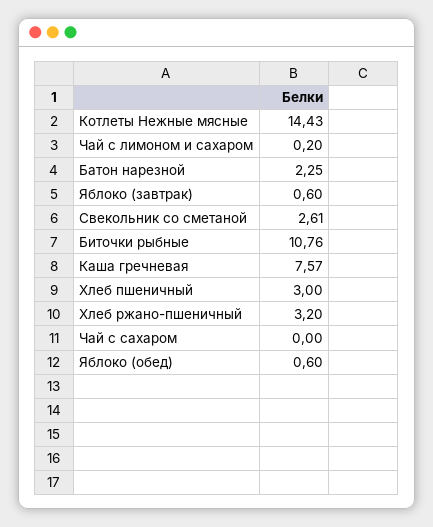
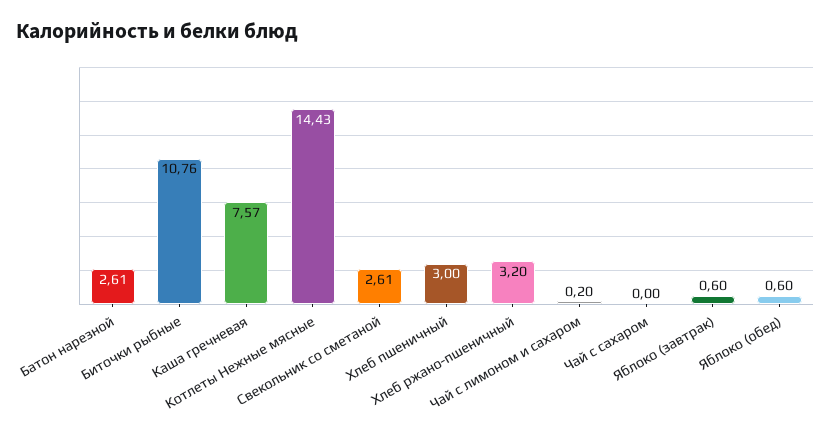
  {
    "Котлеты Нежные мясные": 14.43,
    "Чай с лимоном и сахаром": 0.2,
-   "Батон нарезной": 2.25,
+   "Батон нарезной": 2.61,
    "Яблоко (завтрак)": 0.6,
    "Свекольник со сметаной": 2.61,
    "Биточки рыбные": 10.76,
    "Каша гречневая": 7.57,
    "Хлеб пшеничный": 3,
    "Хлеб ржано-пшеничный": 3.2,
    "Чай с сахаром": 0,
    "Яблоко (обед)": 0.6
  }

